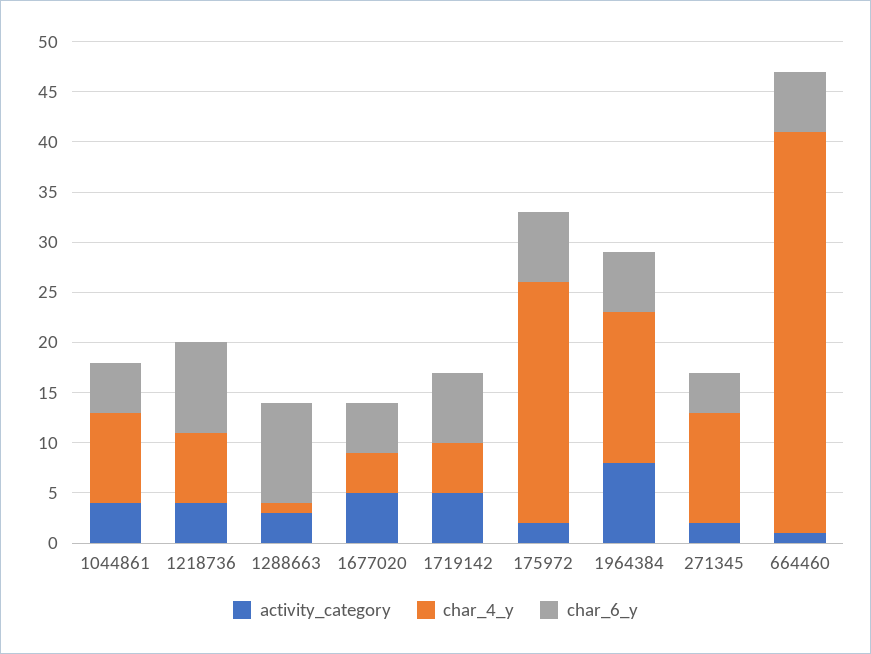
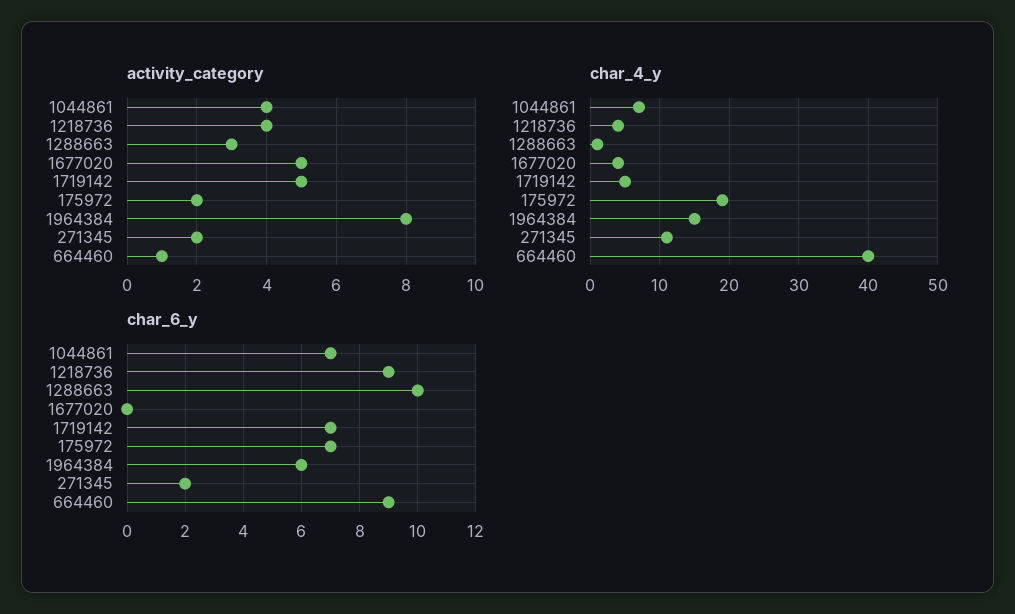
  {
    "activity_category": {
      "1044861": 4,
      "1218736": 4,
      "1288663": 3,
      "1677020": 5,
      "1719142": 5,
      "175972": 2,
      "1964384": 8,
      "271345": 2,
      "664460": 1
    },
    "char_4_y": {
-     "1044861": 9,
+     "1044861": 7,
-     "1218736": 7,
+     "1218736": 4,
      "1288663": 1,
      "1677020": 4,
      "1719142": 5,
-     "175972": 24,
+     "175972": 19,
      "1964384": 15,
      "271345": 11,
      "664460": 40
    },
    "char_6_y": {
-     "1044861": 5,
+     "1044861": 7,
      "1218736": 9,
      "1288663": 10,
-     "1677020": 5,
+     "1677020": 0,
      "1719142": 7,
      "175972": 7,
      "1964384": 6,
-     "271345": 4,
+     "271345": 2,
-     "664460": 6
+     "664460": 9
    }
  }

